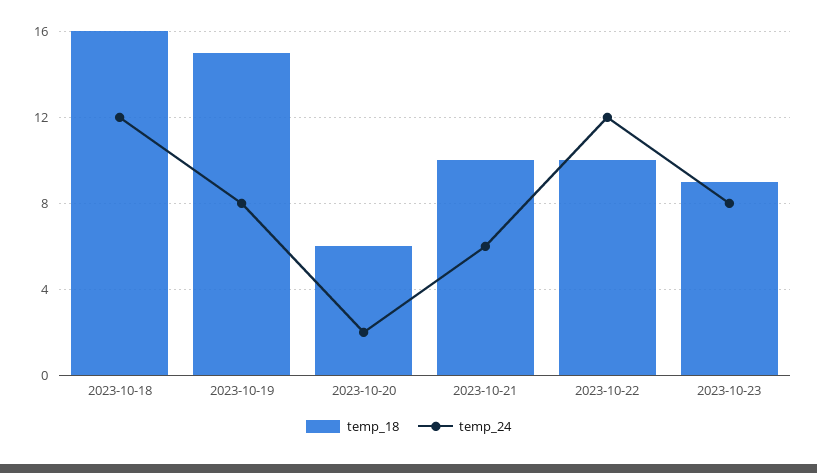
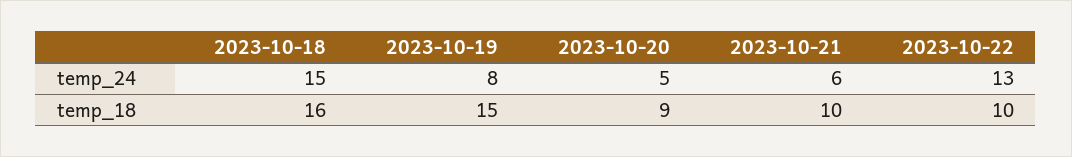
  {
    "temp_18": {
      "2023-10-18": 16,
      "2023-10-19": 15,
-     "2023-10-20": 6,
+     "2023-10-20": 9,
      "2023-10-21": 10,
-     "2023-10-22": 10,
+     "2023-10-22": 10
-     "2023-10-23": 9
    },
    "temp_24": {
-     "2023-10-18": 12,
+     "2023-10-18": 15,
      "2023-10-19": 8,
-     "2023-10-20": 2,
+     "2023-10-20": 5,
      "2023-10-21": 6,
-     "2023-10-22": 12,
+     "2023-10-22": 13
-     "2023-10-23": 8
    }
  }

